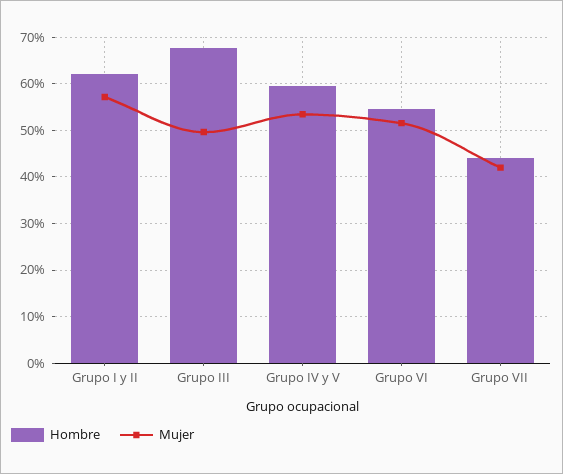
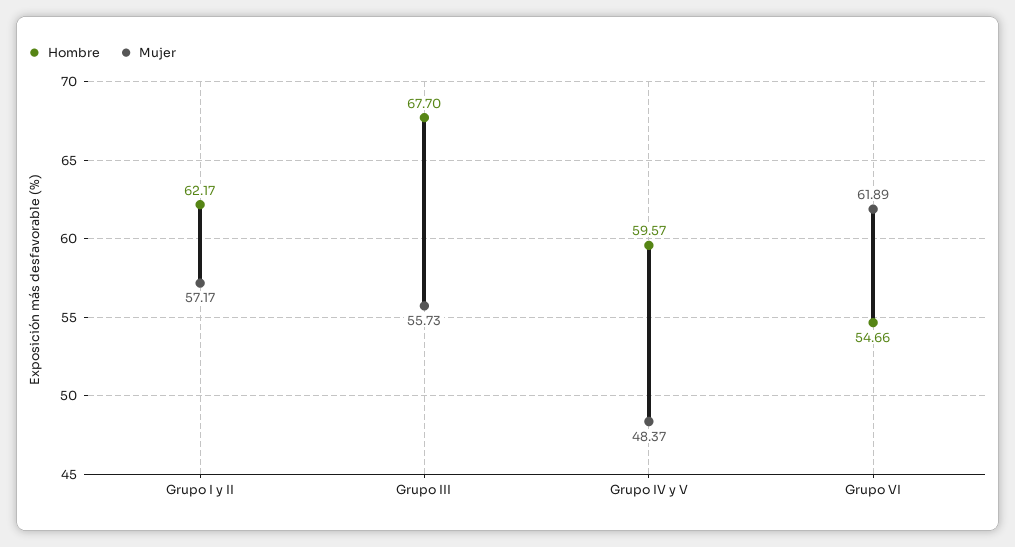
  {
    "Hombre": {
      "Grupo I y II": 62.17,
      "Grupo III": 67.7,
      "Grupo IV y V": 59.57,
-     "Grupo VI": 54.66,
+     "Grupo VI": 54.66
-     "Grupo VII": 44
    },
    "Mujer": {
      "Grupo I y II": 57.17,
-     "Grupo III": 50,
+     "Grupo III": 55.73,
-     "Grupo IV y V": 54,
+     "Grupo IV y V": 48.37,
-     "Grupo VI": 52,
+     "Grupo VI": 61.89
-     "Grupo VII": 42
    }
  }

